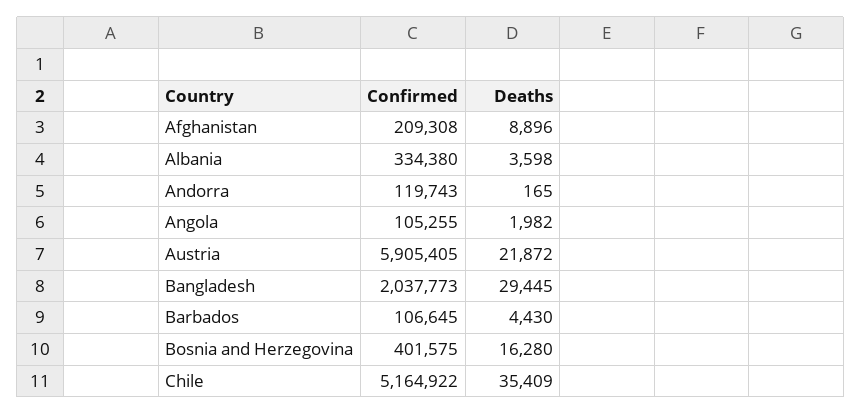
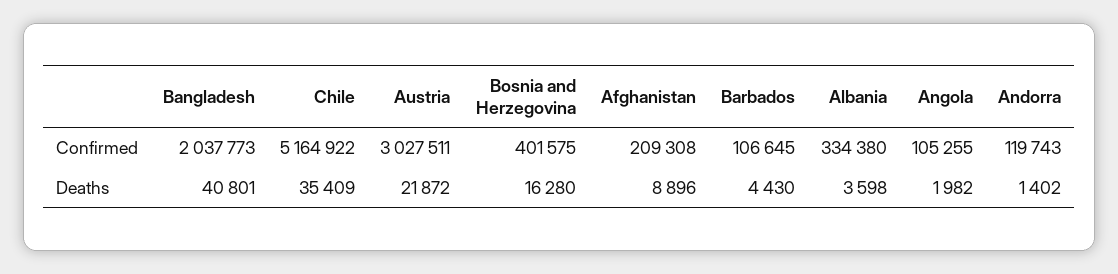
  {
    "Confirmed": {
      "Afghanistan": 209308,
      "Albania": 334380,
      "Andorra": 119743,
      "Angola": 105255,
-     "Austria": 5905405,
+     "Austria": 3027511,
      "Bangladesh": 2037773,
      "Barbados": 106645,
      "Bosnia and Herzegovina": 401575,
      "Chile": 5164922
    },
    "Deaths": {
      "Afghanistan": 8896,
      "Albania": 3598,
-     "Andorra": 165,
+     "Andorra": 1402,
      "Angola": 1982,
      "Austria": 21872,
-     "Bangladesh": 29445,
+     "Bangladesh": 40801,
      "Barbados": 4430,
      "Bosnia and Herzegovina": 16280,
      "Chile": 35409
    }
  }

